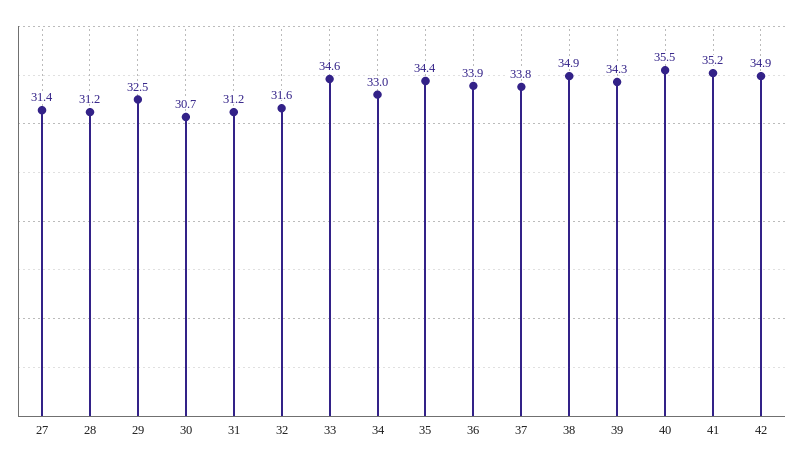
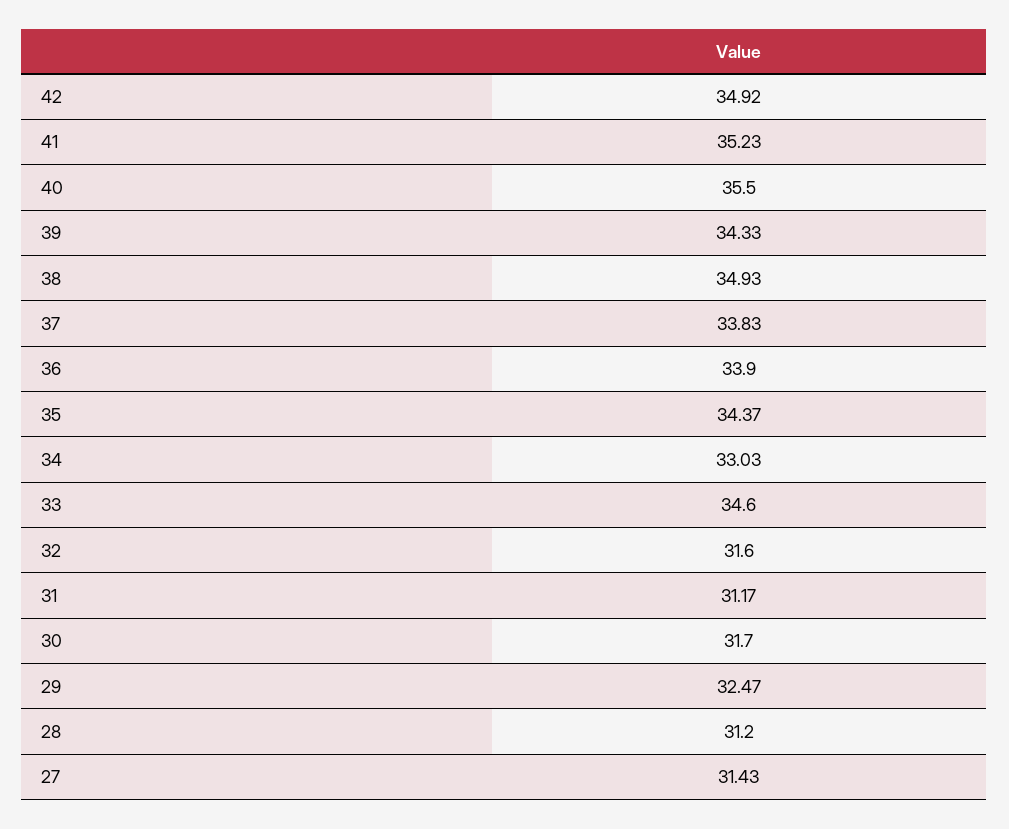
  {
    "27": 31.43,
    "28": 31.2,
    "29": 32.47,
-   "30": 30.7,
+   "30": 31.7,
    "31": 31.17,
    "32": 31.6,
    "33": 34.6,
    "34": 33.03,
    "35": 34.37,
    "36": 33.9,
    "37": 33.83,
    "38": 34.93,
    "39": 34.33,
    "40": 35.5,
    "41": 35.23,
    "42": 34.92
  }

